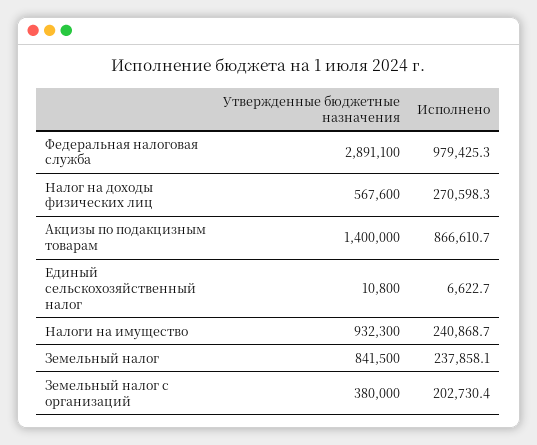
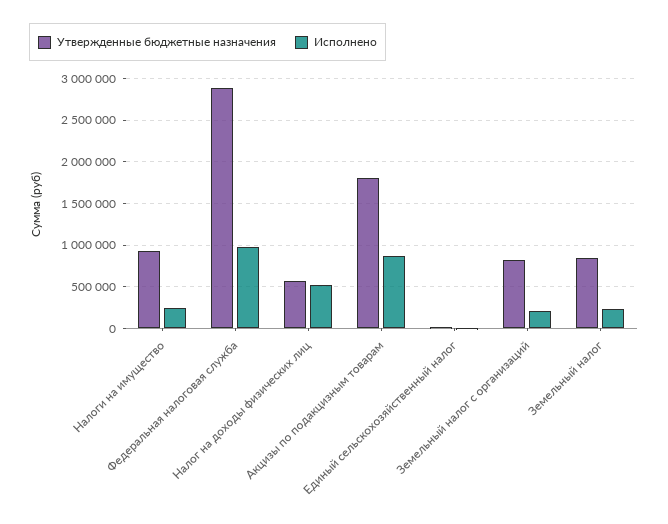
  {
    "Утвержденные бюджетные назначения": {
      "Федеральная налоговая служба": 2891100,
      "Налог на доходы физических лиц": 567600,
-     "Акцизы по подакцизным товарам": 1400000,
+     "Акцизы по подакцизным товарам": 1800000,
      "Единый сельскохозяйственный налог": 10800,
      "Налоги на имущество": 932300,
      "Земельный налог": 841500,
-     "Земельный налог с организаций": 380000
+     "Земельный налог с организаций": 800000
    },
    "Исполнено": {
      "Федеральная налоговая служба": 979425.3,
-     "Налог на доходы физических лиц": 270598.3,
+     "Налог на доходы физических лиц": 500000,
      "Акцизы по подакцизным товарам": 866610.7,
      "Единый сельскохозяйственный налог": 6622.7,
      "Налоги на имущество": 240868.7,
      "Земельный налог": 237858.1,
      "Земельный налог с организаций": 202730.4
    }
  }

